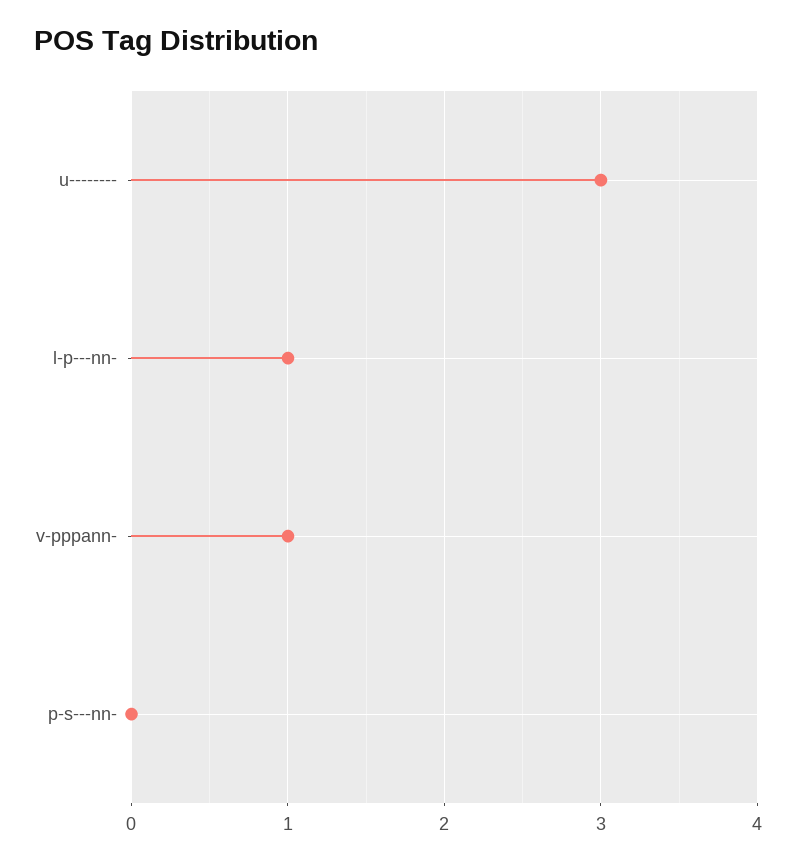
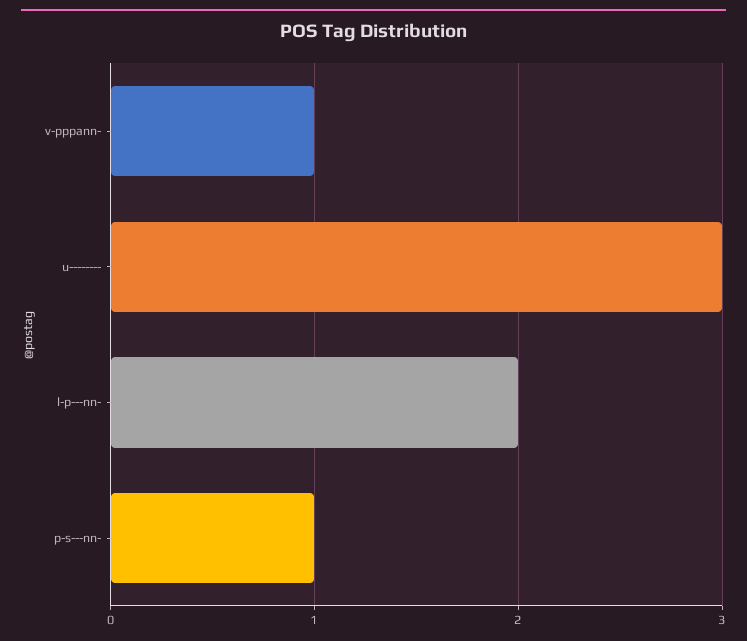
  {
    "u--------": 3,
-   "l-p---nn-": 1,
+   "l-p---nn-": 2,
    "v-pppann-": 1,
-   "p-s---nn-": 0
+   "p-s---nn-": 1
  }

